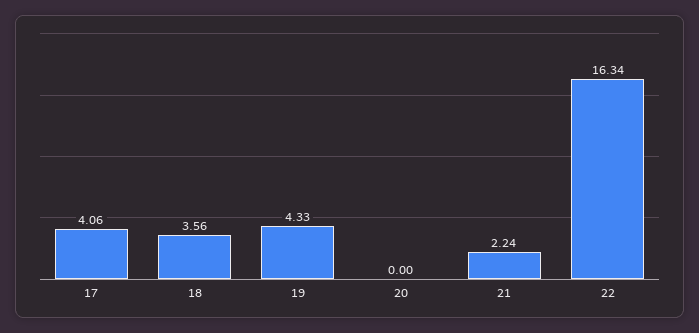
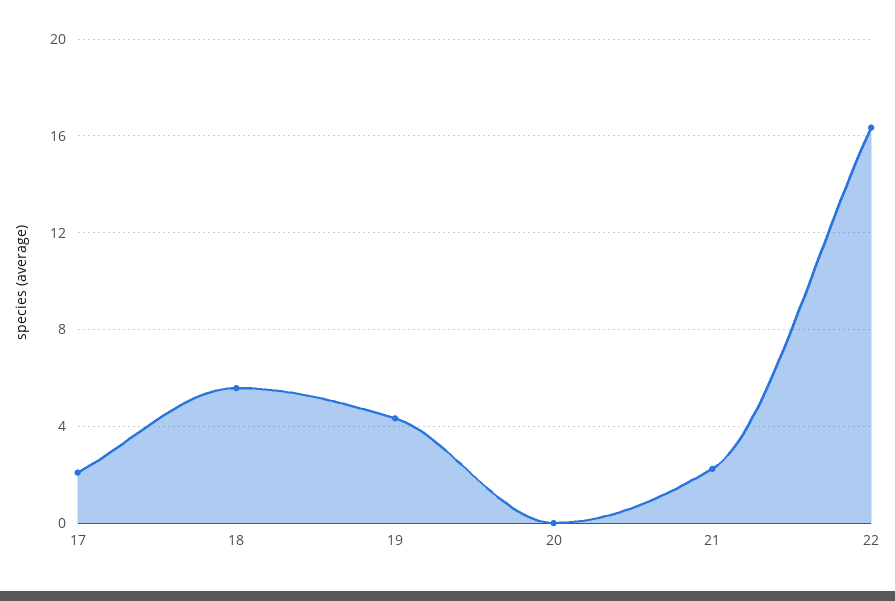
  {
-   "17": 4.06,
+   "17": 2,
-   "18": 3.56,
+   "18": 5.5,
    "19": 4.33,
    "20": 0,
    "21": 2.24,
    "22": 16.34
  }

